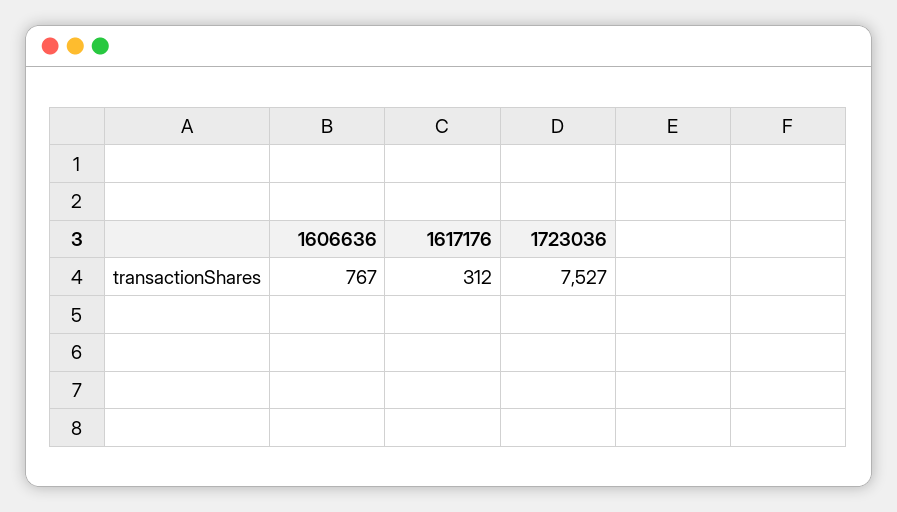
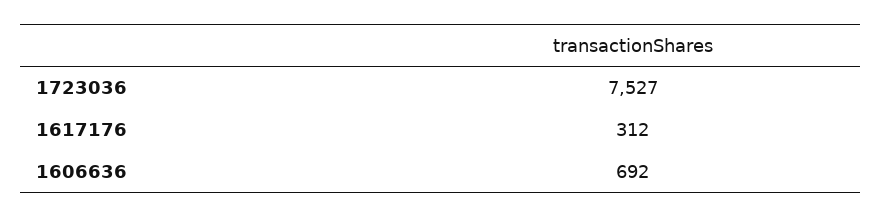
  {
-   "1606636": 767,
+   "1606636": 692,
    "1617176": 312,
    "1723036": 7527
  }

